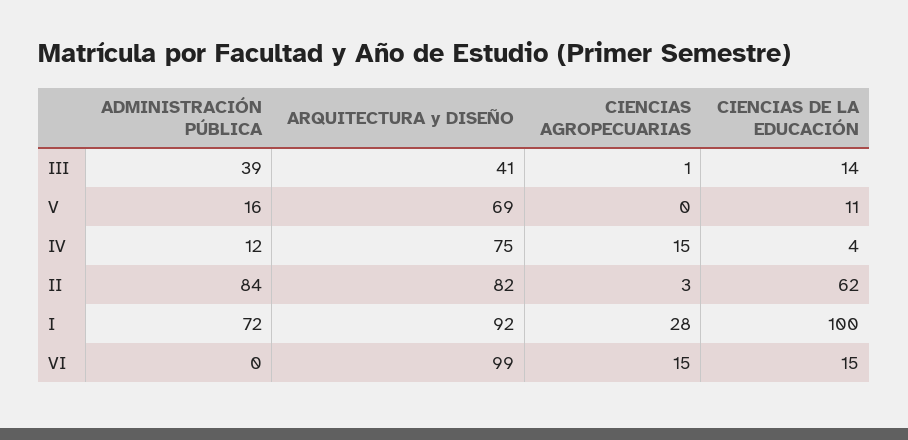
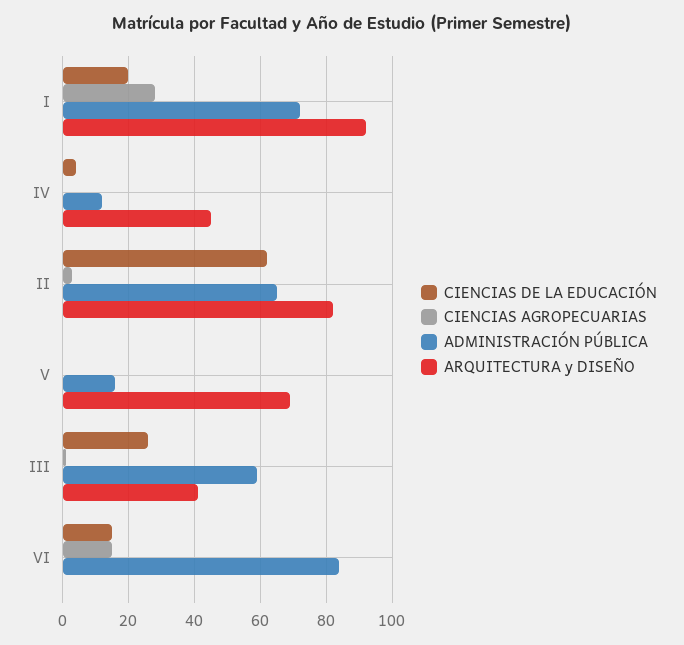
  {
    "ADMINISTRACIÓN PÚBLICA": {
-     "III": 39,
+     "III": 60,
      "V": 16,
      "IV": 12,
-     "II": 84,
+     "II": 65,
      "I": 72,
-     "VI": 0
+     "VI": 85
    },
    "ARQUITECTURA y DISEÑO": {
      "III": 41,
      "V": 69,
-     "IV": 75,
+     "IV": 45,
      "II": 82,
      "I": 92,
-     "VI": 99
+     "VI": 0
    },
    "CIENCIAS AGROPECUARIAS": {
      "III": 1,
      "V": 0,
-     "IV": 15,
+     "IV": 0,
      "II": 3,
      "I": 28,
      "VI": 15
    },
    "CIENCIAS DE LA EDUCACIÓN": {
-     "III": 14,
+     "III": 25,
-     "V": 11,
+     "V": 0,
      "IV": 4,
      "II": 62,
-     "I": 100,
+     "I": 20,
      "VI": 15
    }
  }

